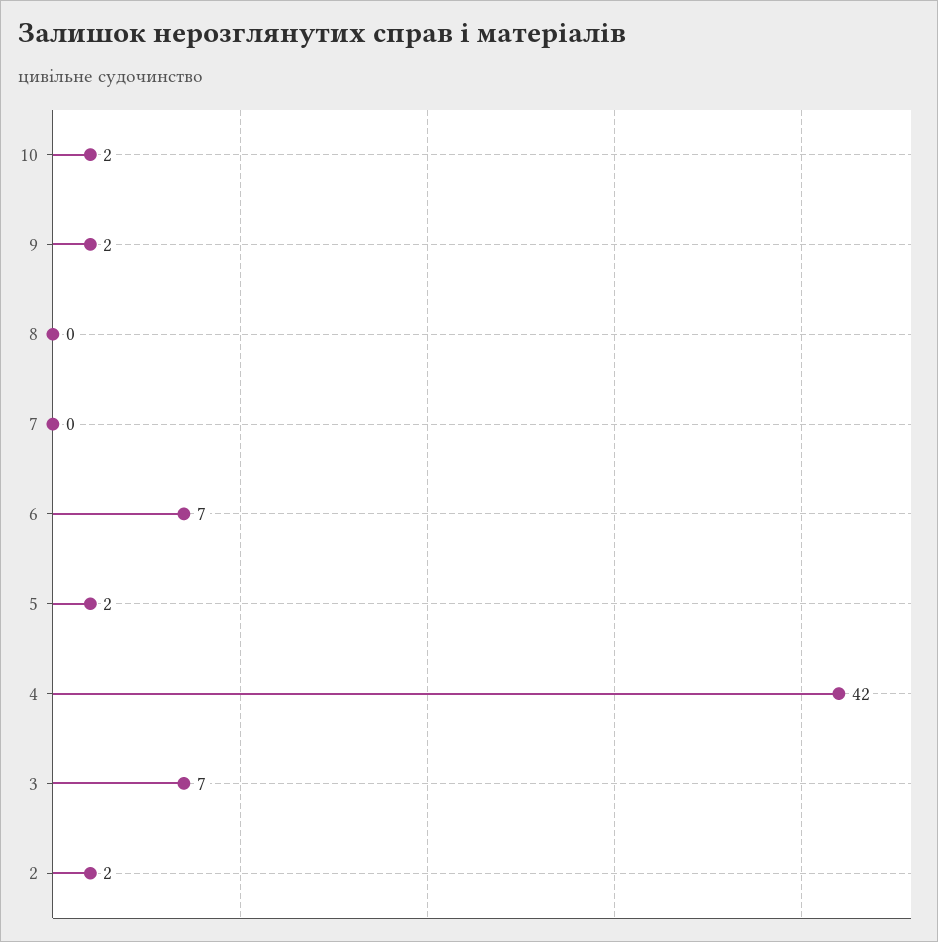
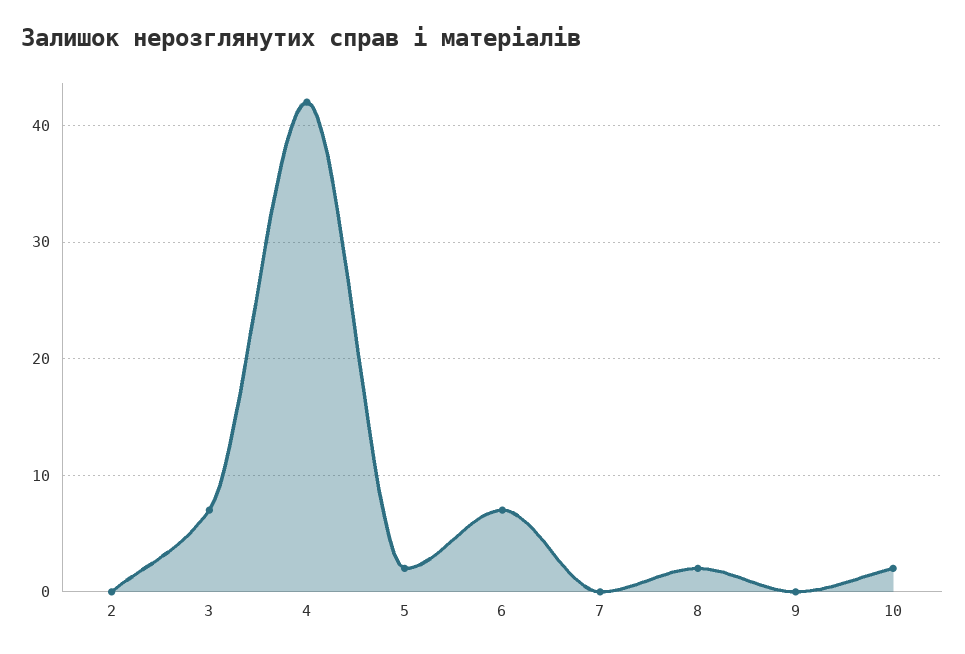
  {
    "10": 2,
-   "9": 2,
+   "9": 0,
-   "8": 0,
+   "8": 2,
    "7": 0,
    "6": 7,
    "5": 2,
    "4": 42,
    "3": 7,
-   "2": 2
+   "2": 0
  }

